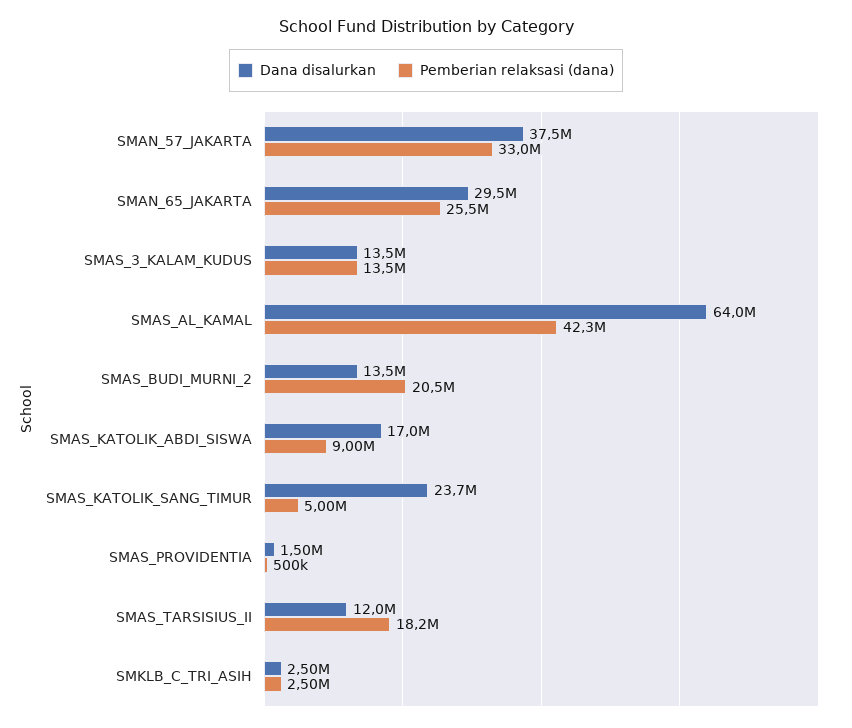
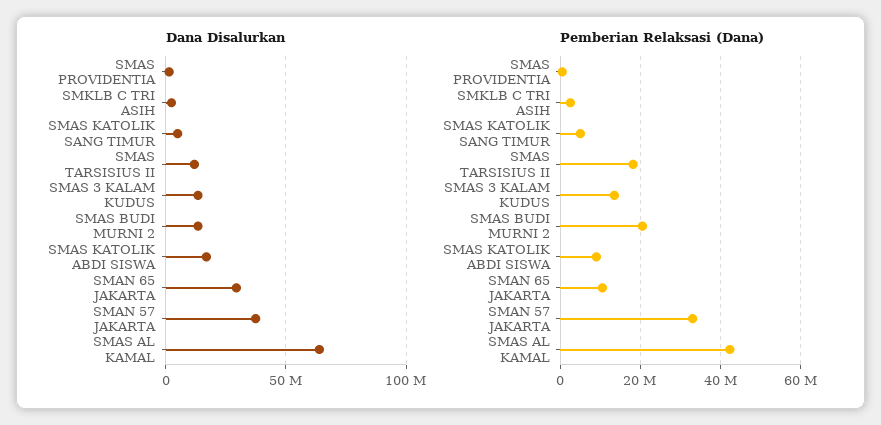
  {
    "Dana disalurkan": {
      "SMAN_57_JAKARTA": 37500000,
      "SMAN_65_JAKARTA": 29500000,
      "SMAS_3_KALAM_KUDUS": 13500000,
      "SMAS_AL_KAMAL": 64000000,
      "SMAS_BUDI_MURNI_2": 13500000,
      "SMAS_KATOLIK_ABDI_SISWA": 17000000,
-     "SMAS_KATOLIK_SANG_TIMUR": 23700000,
+     "SMAS_KATOLIK_SANG_TIMUR": 5000000,
      "SMAS_PROVIDENTIA": 1500000,
      "SMAS_TARSISIUS_II": 12000000,
      "SMKLB_C_TRI_ASIH": 2500000
    },
    "Pemberian relaksasi (dana)": {
      "SMAN_57_JAKARTA": 33000000,
-     "SMAN_65_JAKARTA": 25500000,
+     "SMAN_65_JAKARTA": 10000000,
      "SMAS_3_KALAM_KUDUS": 13500000,
      "SMAS_AL_KAMAL": 42300000,
      "SMAS_BUDI_MURNI_2": 20500000,
      "SMAS_KATOLIK_ABDI_SISWA": 9000000,
      "SMAS_KATOLIK_SANG_TIMUR": 5000000,
      "SMAS_PROVIDENTIA": 500000,
      "SMAS_TARSISIUS_II": 18200000,
      "SMKLB_C_TRI_ASIH": 2500000
    }
  }

